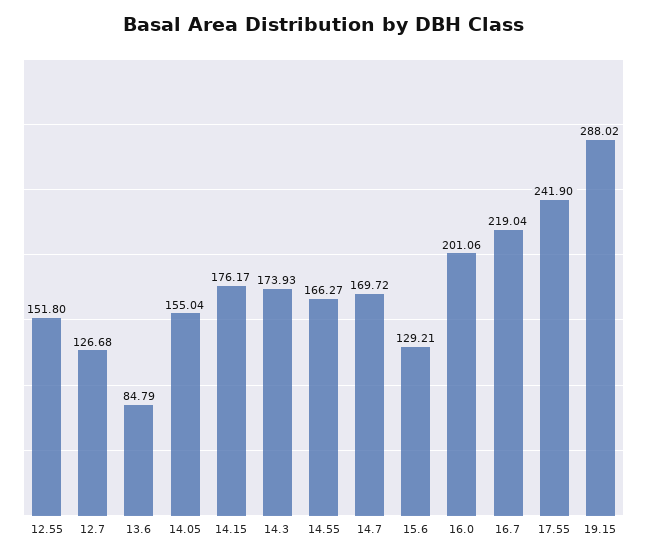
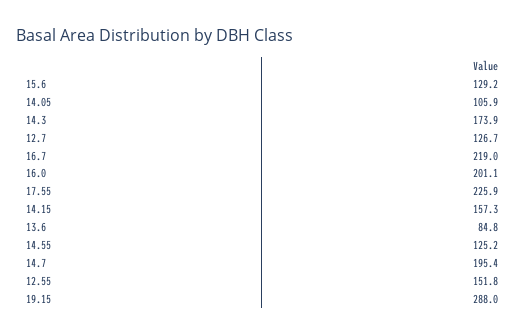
  {
    "12.55": 151.8,
    "12.7": 126.68,
    "13.6": 84.79,
-   "14.05": 155.04,
+   "14.05": 105.9,
-   "14.15": 176.17,
+   "14.15": 157.3,
    "14.3": 173.93,
-   "14.55": 166.27,
+   "14.55": 125.2,
-   "14.7": 169.72,
+   "14.7": 195.4,
    "15.6": 129.21,
    "16.0": 201.06,
    "16.7": 219.04,
-   "17.55": 241.9,
+   "17.55": 225.9,
    "19.15": 288.02
  }

